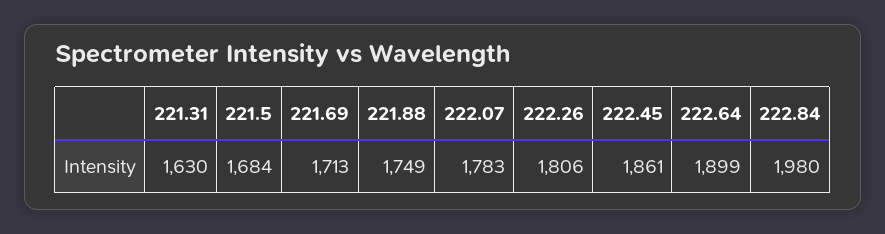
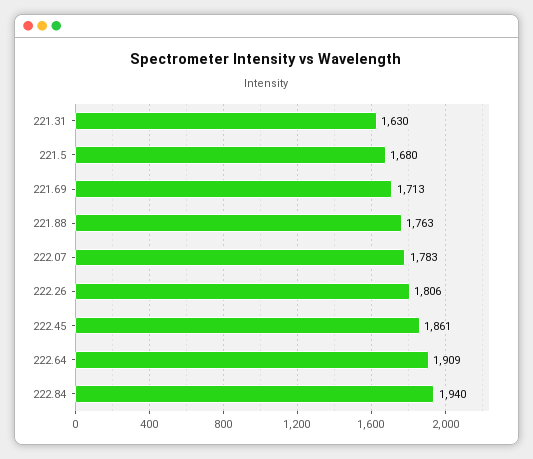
  {
    "221.31": 1630,
-   "221.5": 1684,
+   "221.5": 1680,
    "221.69": 1713,
-   "221.88": 1749,
+   "221.88": 1763,
    "222.07": 1783,
    "222.26": 1806,
    "222.45": 1861,
-   "222.64": 1899,
+   "222.64": 1909,
-   "222.84": 1980
+   "222.84": 1940
  }

